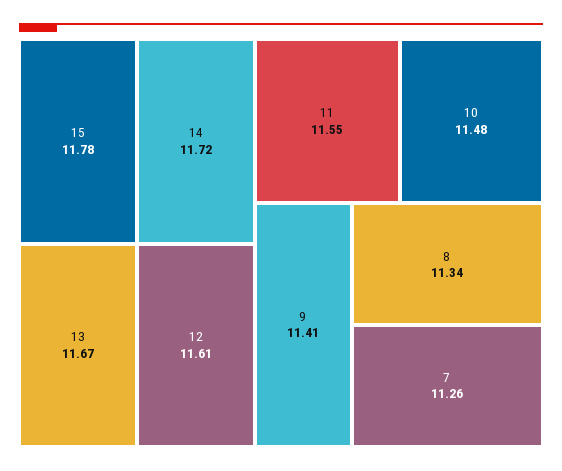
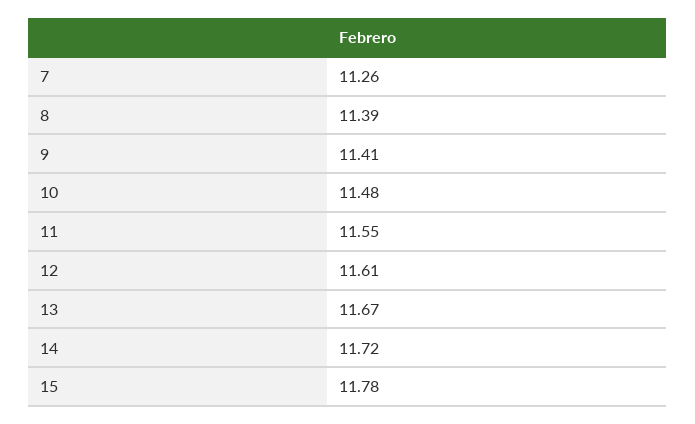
  {
    "15": 11.78,
    "14": 11.72,
    "13": 11.67,
    "12": 11.61,
    "11": 11.55,
    "10": 11.48,
    "9": 11.41,
-   "8": 11.34,
+   "8": 11.39,
    "7": 11.26
  }

